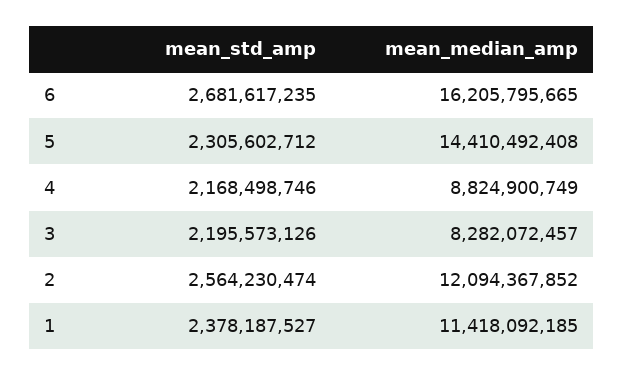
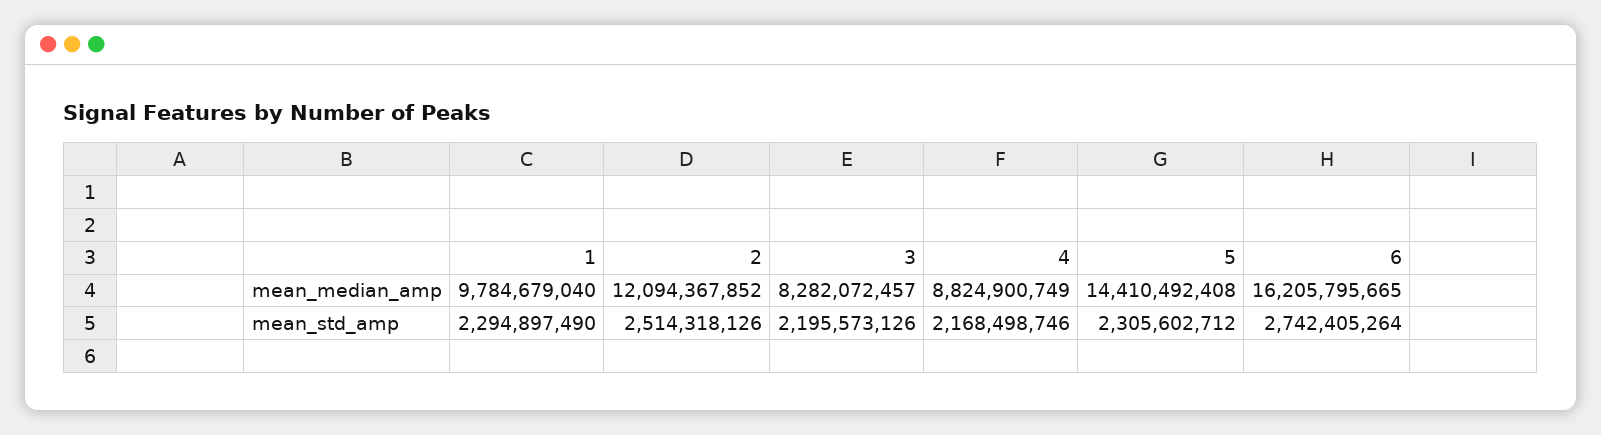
  {
    "mean_std_amp": {
-     "6": 2681617235,
+     "6": 2742405264,
      "5": 2305602712,
      "4": 2168498746,
      "3": 2195573126,
-     "2": 2564230474,
+     "2": 2514318126,
-     "1": 2378187527
+     "1": 2294897490
    },
    "mean_median_amp": {
      "6": 16205795665,
      "5": 14410492408,
      "4": 8824900749,
      "3": 8282072457,
      "2": 12094367852,
-     "1": 11418092185
+     "1": 9784679040
    }
  }

